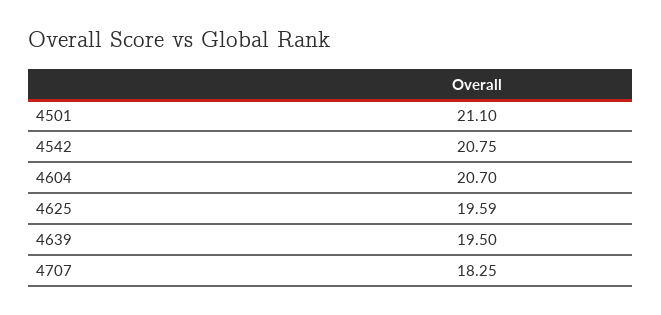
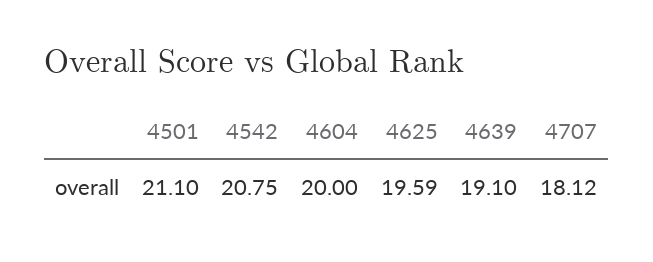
  {
    "4501": 21.1,
    "4542": 20.75,
-   "4604": 20.7,
+   "4604": 20,
    "4625": 19.59,
-   "4639": 19.5,
+   "4639": 19.1,
-   "4707": 18.25
+   "4707": 18.12
  }

